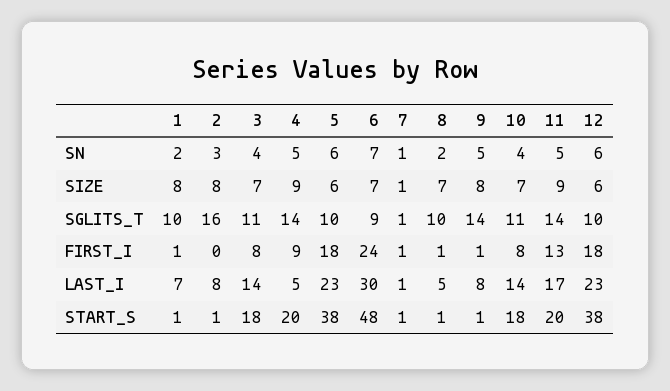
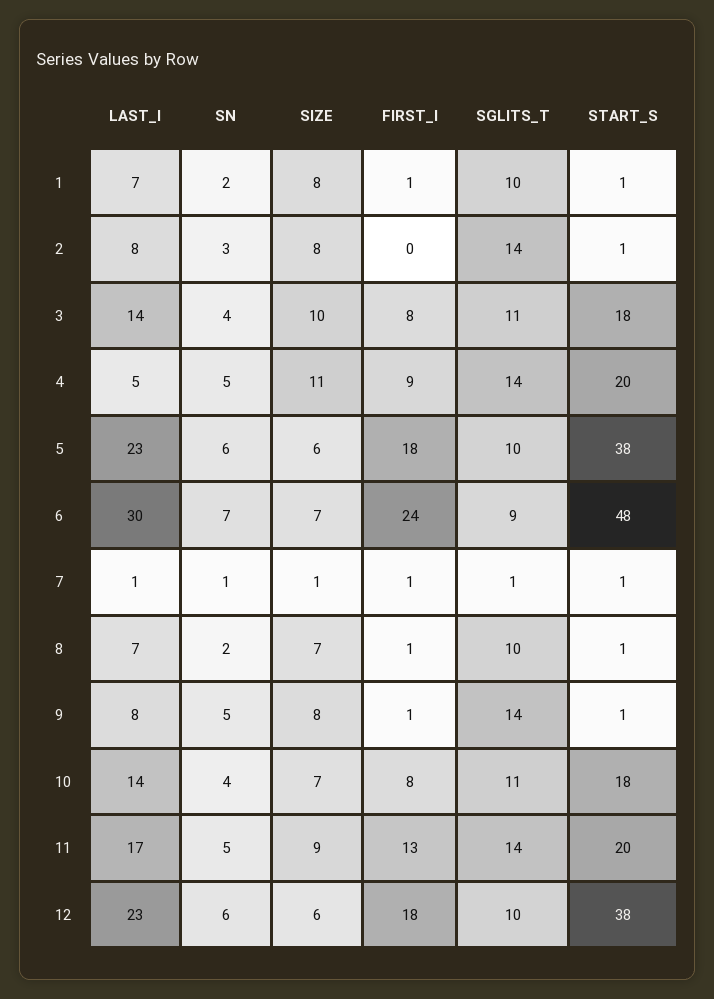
  {
    "1": {
      "SN": 2,
      "SIZE": 8,
      "SGLITS_T": 10,
      "FIRST_I": 1,
      "LAST_I": 7,
      "START_S": 1
    },
    "2": {
      "SN": 3,
      "SIZE": 8,
-     "SGLITS_T": 16,
+     "SGLITS_T": 14,
      "FIRST_I": 0,
      "LAST_I": 8,
      "START_S": 1
    },
    "3": {
      "SN": 4,
-     "SIZE": 7,
+     "SIZE": 10,
      "SGLITS_T": 11,
      "FIRST_I": 8,
      "LAST_I": 14,
      "START_S": 18
    },
    "4": {
      "SN": 5,
-     "SIZE": 9,
+     "SIZE": 11,
      "SGLITS_T": 14,
      "FIRST_I": 9,
      "LAST_I": 5,
      "START_S": 20
    },
    "5": {
      "SN": 6,
      "SIZE": 6,
      "SGLITS_T": 10,
      "FIRST_I": 18,
      "LAST_I": 23,
      "START_S": 38
    },
    "6": {
      "SN": 7,
      "SIZE": 7,
      "SGLITS_T": 9,
      "FIRST_I": 24,
      "LAST_I": 30,
      "START_S": 48
    },
    "7": {
      "SN": 1,
      "SIZE": 1,
      "SGLITS_T": 1,
      "FIRST_I": 1,
      "LAST_I": 1,
      "START_S": 1
    },
    "8": {
      "SN": 2,
      "SIZE": 7,
      "SGLITS_T": 10,
      "FIRST_I": 1,
-     "LAST_I": 5,
+     "LAST_I": 7,
      "START_S": 1
    },
    "9": {
      "SN": 5,
      "SIZE": 8,
      "SGLITS_T": 14,
      "FIRST_I": 1,
      "LAST_I": 8,
      "START_S": 1
    },
    "10": {
      "SN": 4,
      "SIZE": 7,
      "SGLITS_T": 11,
      "FIRST_I": 8,
      "LAST_I": 14,
      "START_S": 18
    },
    "11": {
      "SN": 5,
      "SIZE": 9,
      "SGLITS_T": 14,
      "FIRST_I": 13,
      "LAST_I": 17,
      "START_S": 20
    },
    "12": {
      "SN": 6,
      "SIZE": 6,
      "SGLITS_T": 10,
      "FIRST_I": 18,
      "LAST_I": 23,
      "START_S": 38
    }
  }

